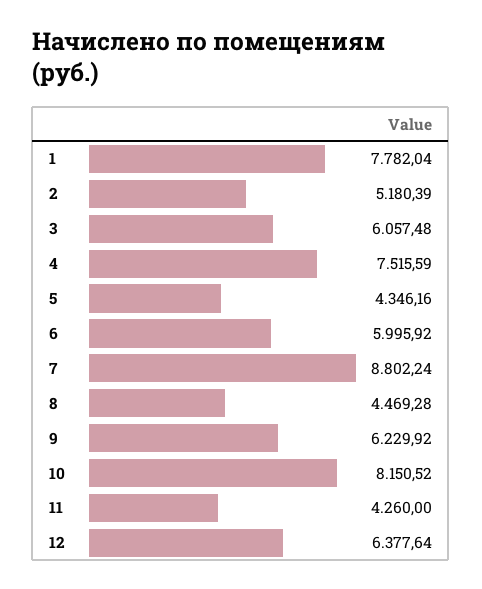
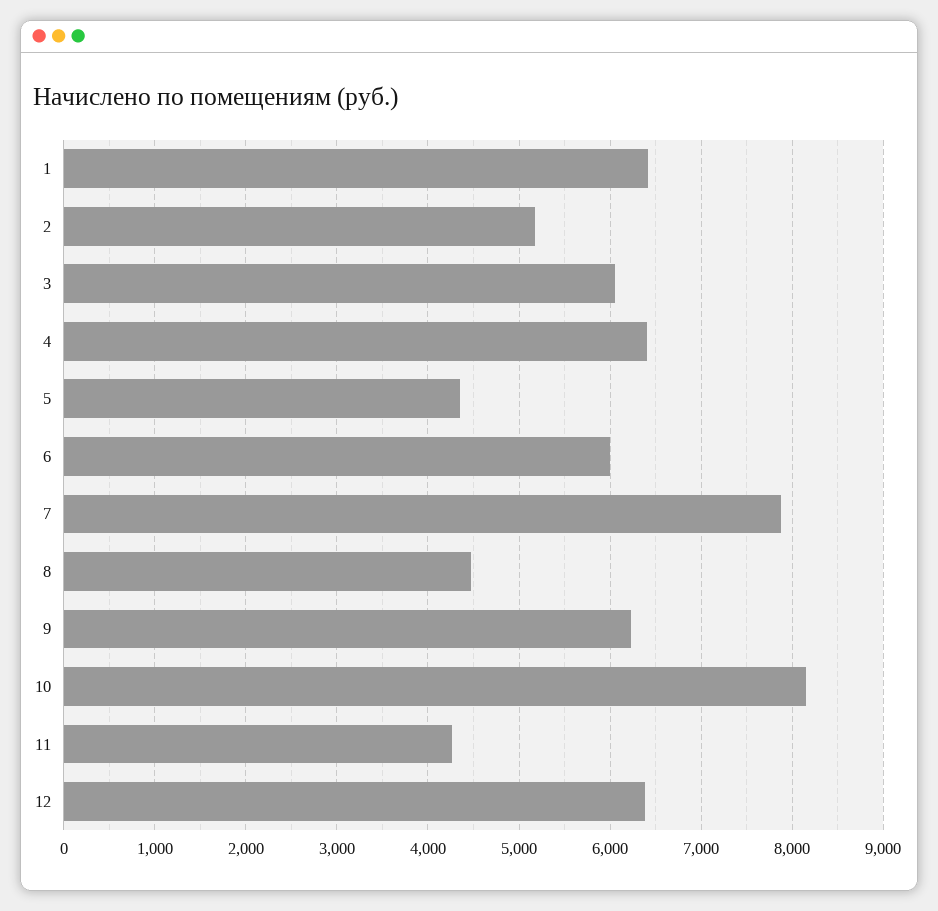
  {
-   "1": 7782.04,
+   "1": 6400,
    "2": 5180.39,
    "3": 6057.48,
-   "4": 7515.59,
+   "4": 6400,
    "5": 4346.16,
    "6": 5995.92,
-   "7": 8802.24,
+   "7": 7900,
    "8": 4469.28,
    "9": 6229.92,
    "10": 8150.52,
    "11": 4260,
    "12": 6377.64
  }

